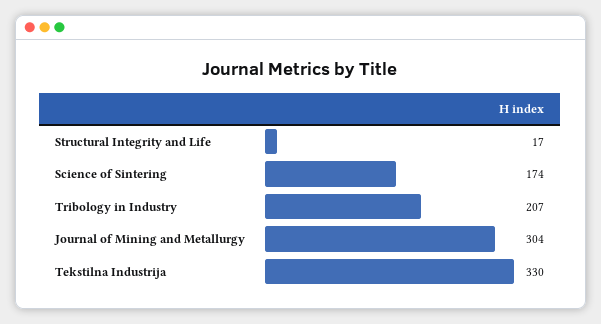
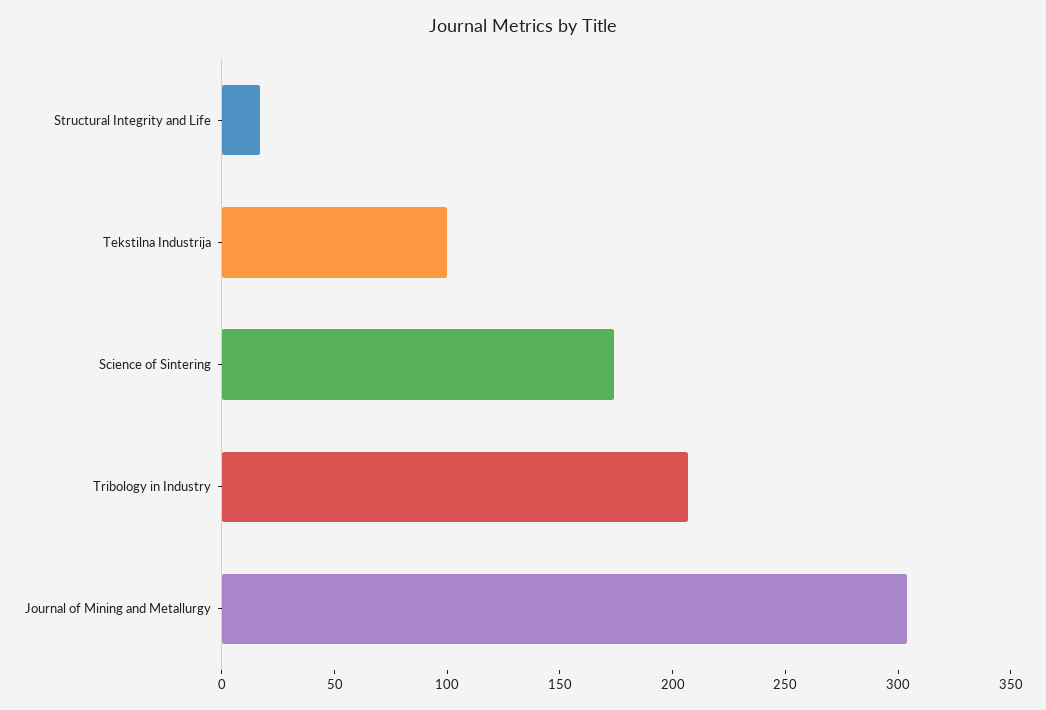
  {
    "Structural Integrity and Life": 17,
    "Science of Sintering": 174,
    "Tribology in Industry": 207,
    "Journal of Mining and Metallurgy": 304,
-   "Tekstilna Industrija": 330
+   "Tekstilna Industrija": 100
  }

